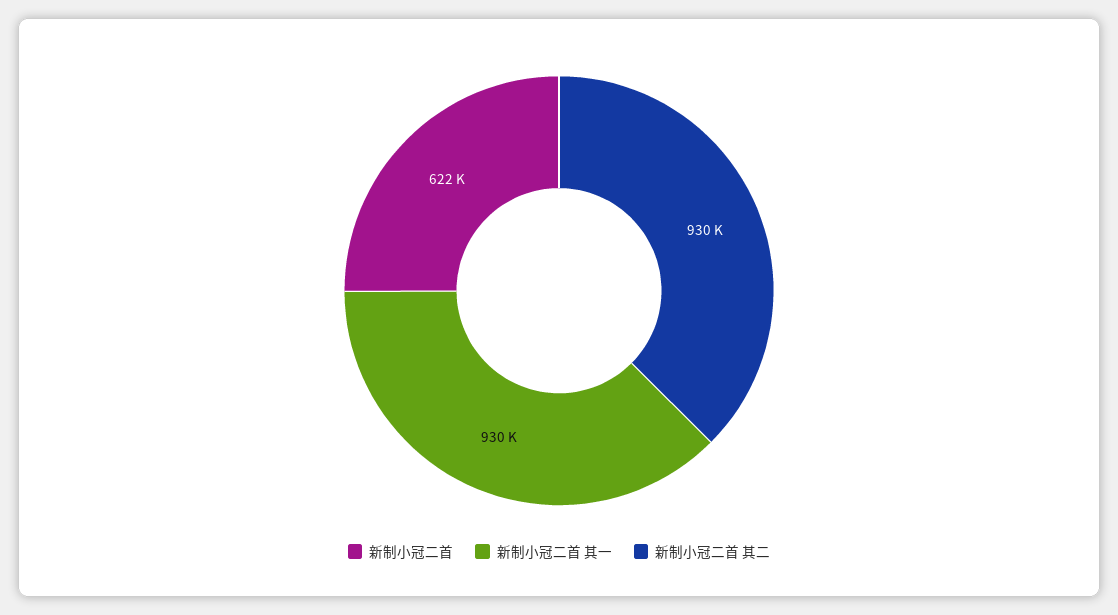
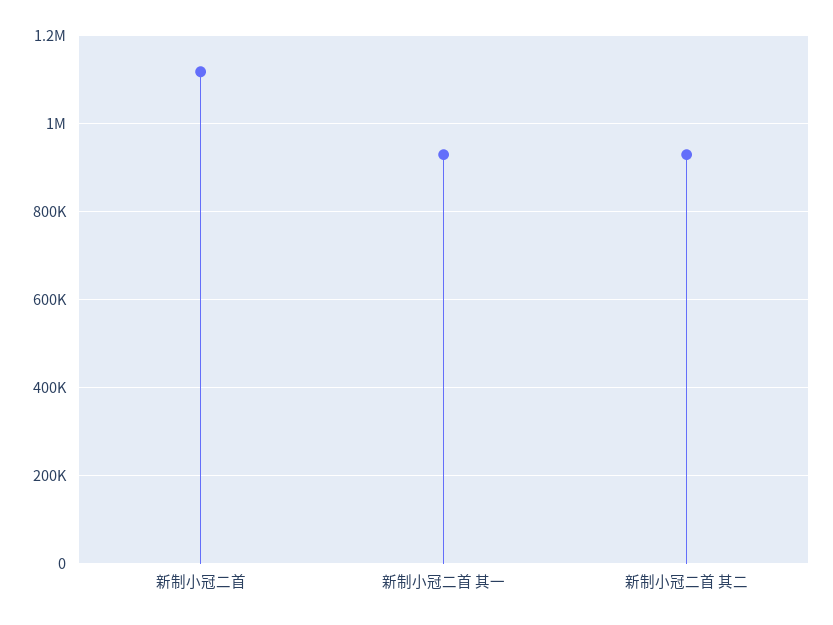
  {
-   "新制小冠二首": 622000,
+   "新制小冠二首": 1120000,
    "新制小冠二首 其一": 930000,
    "新制小冠二首 其二": 930000
  }

